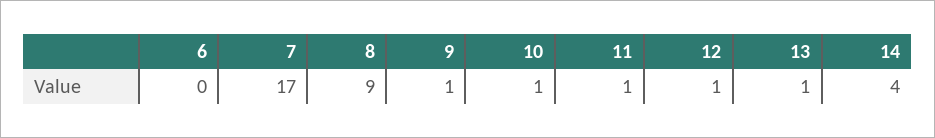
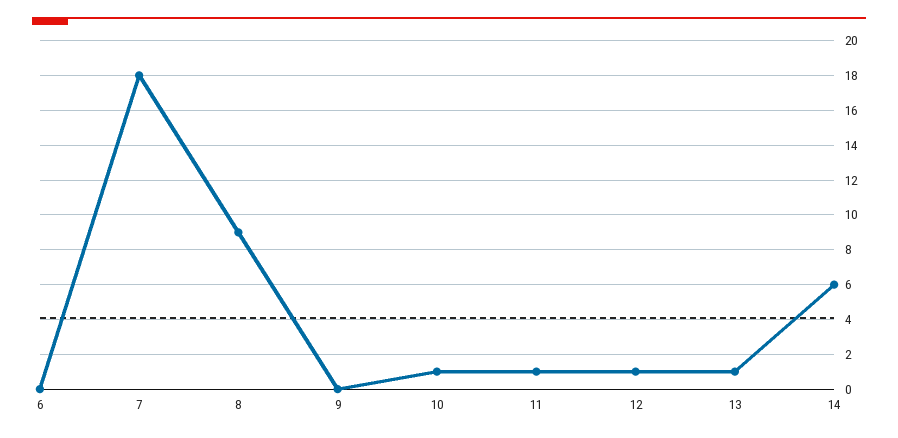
  {
    "6": 0,
-   "7": 17,
+   "7": 18,
    "8": 9,
-   "9": 1,
+   "9": 0,
    "10": 1,
    "11": 1,
    "12": 1,
    "13": 1,
-   "14": 4
+   "14": 6
  }

